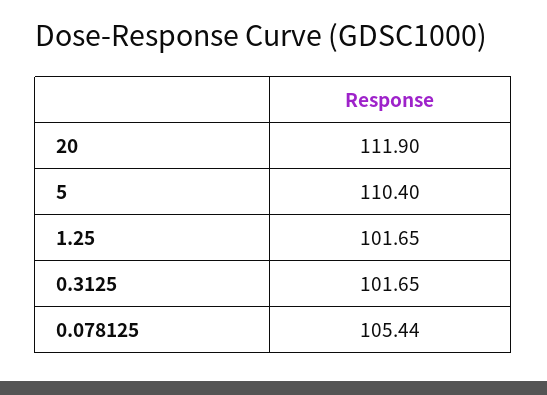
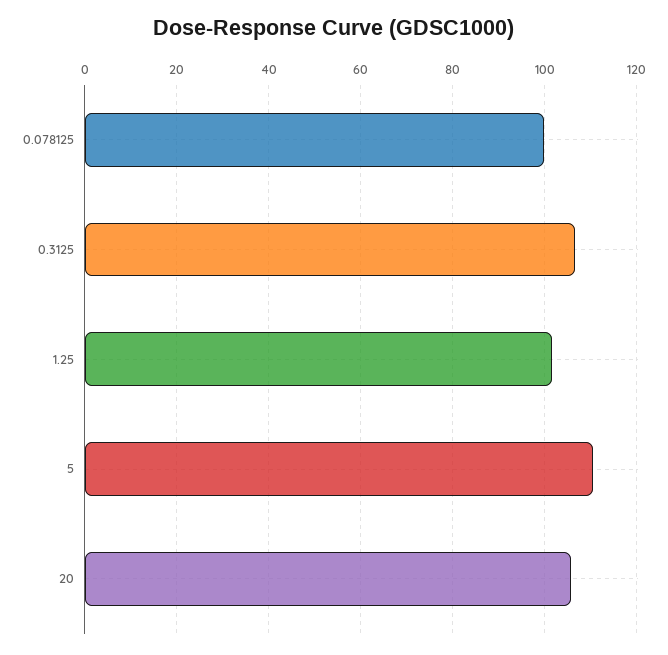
  {
-   "20": 111.9,
+   "20": 106,
    "5": 110.4,
    "1.25": 101.65,
-   "0.3125": 101.65,
+   "0.3125": 106,
-   "0.078125": 105.44
+   "0.078125": 100
  }

